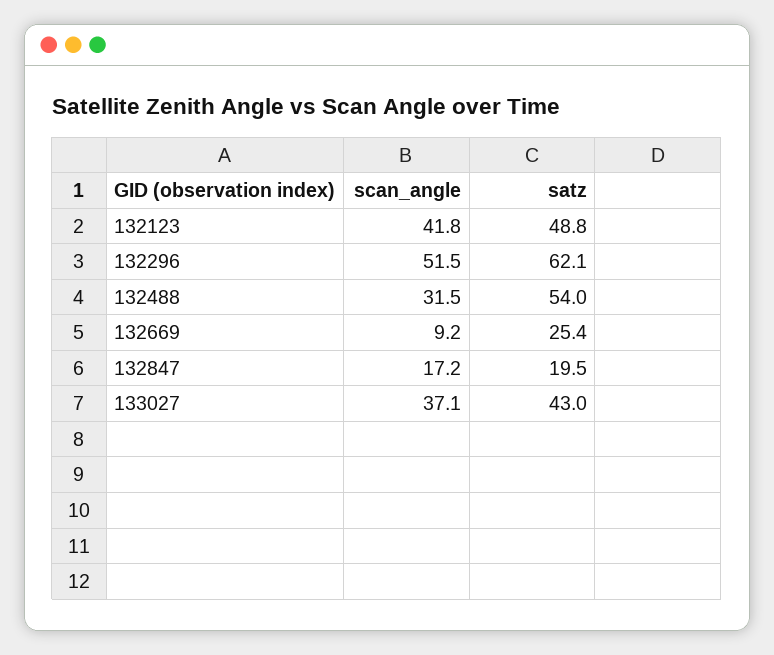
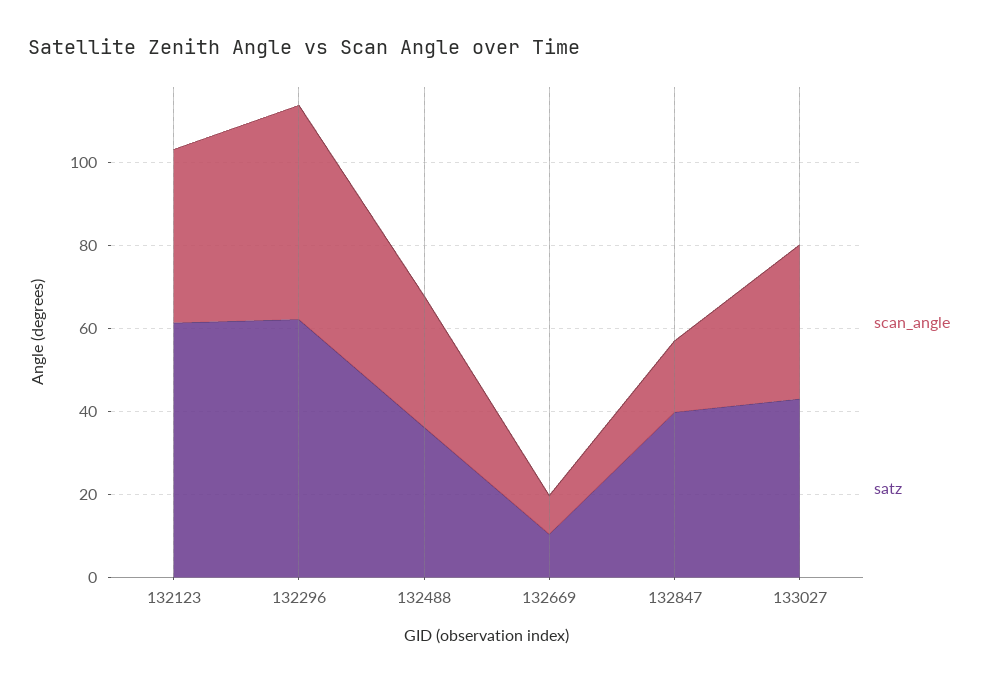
  {
    "scan_angle": {
      "132123": 41.8,
      "132296": 51.5,
      "132488": 31.5,
      "132669": 9.2,
      "132847": 17.2,
      "133027": 37.1
    },
    "satz": {
-     "132123": 48.8,
+     "132123": 60,
      "132296": 62.1,
-     "132488": 54,
+     "132488": 35,
-     "132669": 25.4,
+     "132669": 10,
-     "132847": 19.5,
+     "132847": 40,
      "133027": 43
    }
  }

